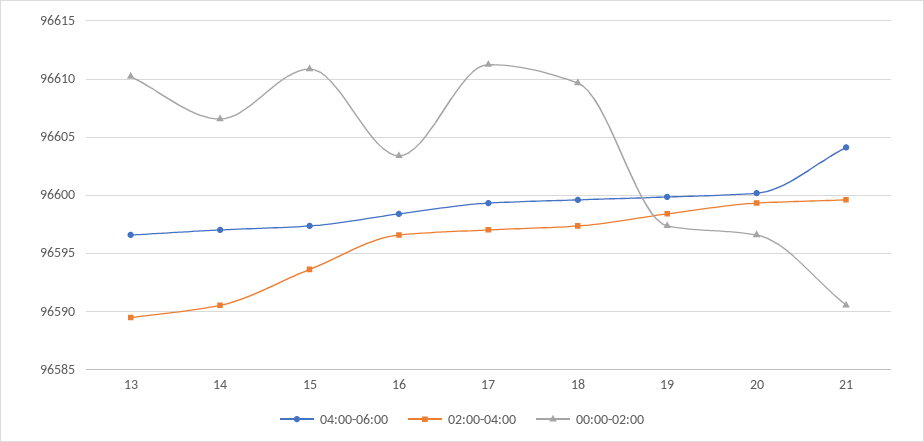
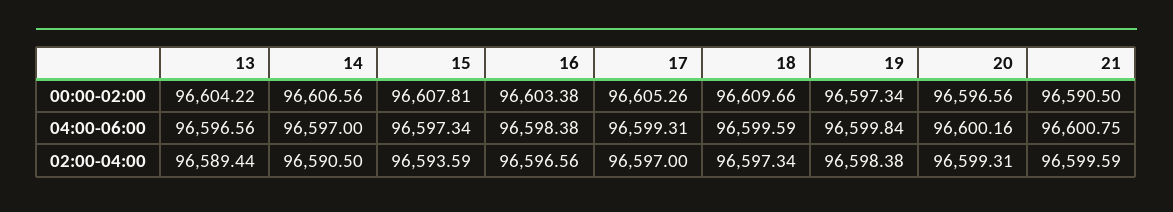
  {
    "04:00-06:00": {
      "13": 96596.56,
      "14": 96597,
      "15": 96597.34,
      "16": 96598.38,
      "17": 96599.31,
      "18": 96599.59,
      "19": 96599.84,
      "20": 96600.16,
-     "21": 96604
+     "21": 96600.75
    },
    "02:00-04:00": {
      "13": 96589.44,
      "14": 96590.5,
      "15": 96593.59,
      "16": 96596.56,
      "17": 96597,
      "18": 96597.34,
      "19": 96598.38,
      "20": 96599.31,
      "21": 96599.59
    },
    "00:00-02:00": {
-     "13": 96610,
+     "13": 96604.22,
      "14": 96606.56,
-     "15": 96611,
+     "15": 96607.81,
      "16": 96603.38,
-     "17": 96611,
+     "17": 96605.26,
      "18": 96609.66,
      "19": 96597.34,
      "20": 96596.56,
      "21": 96590.5
    }
  }

